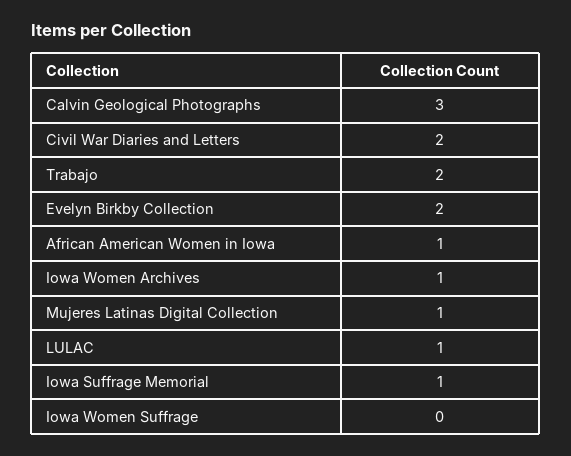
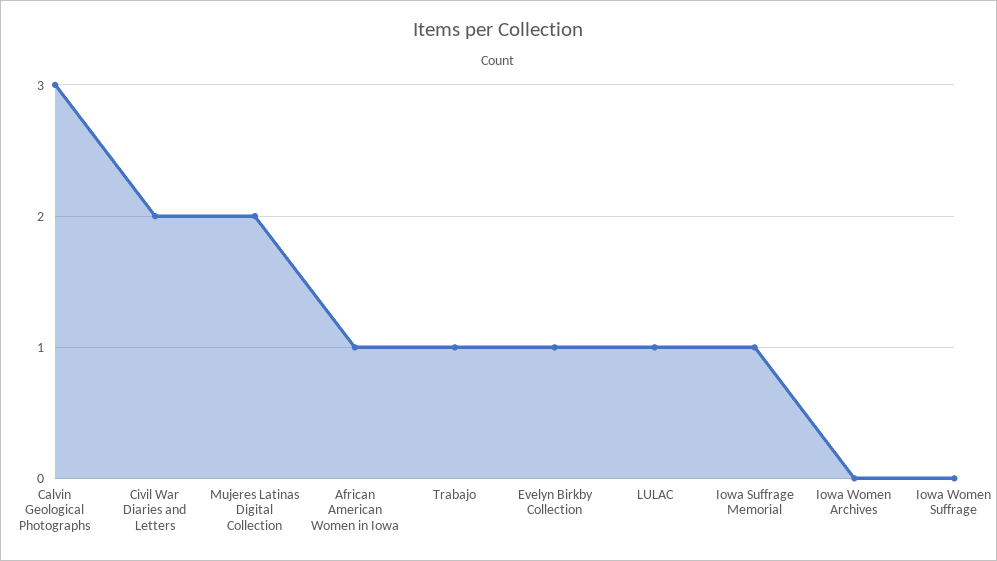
  {
    "Calvin Geological Photographs": 3,
    "Civil War Diaries and Letters": 2,
-   "Trabajo": 2,
+   "Trabajo": 1,
-   "Evelyn Birkby Collection": 2,
+   "Evelyn Birkby Collection": 1,
    "African American Women in Iowa": 1,
-   "Iowa Women Archives": 1,
+   "Iowa Women Archives": 0,
-   "Mujeres Latinas Digital Collection": 1,
+   "Mujeres Latinas Digital Collection": 2,
    "LULAC": 1,
    "Iowa Suffrage Memorial": 1,
    "Iowa Women Suffrage": 0
  }

